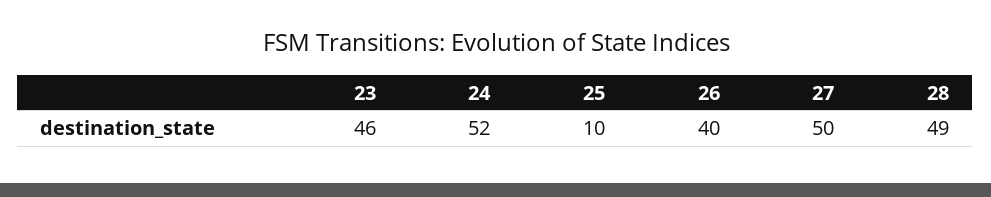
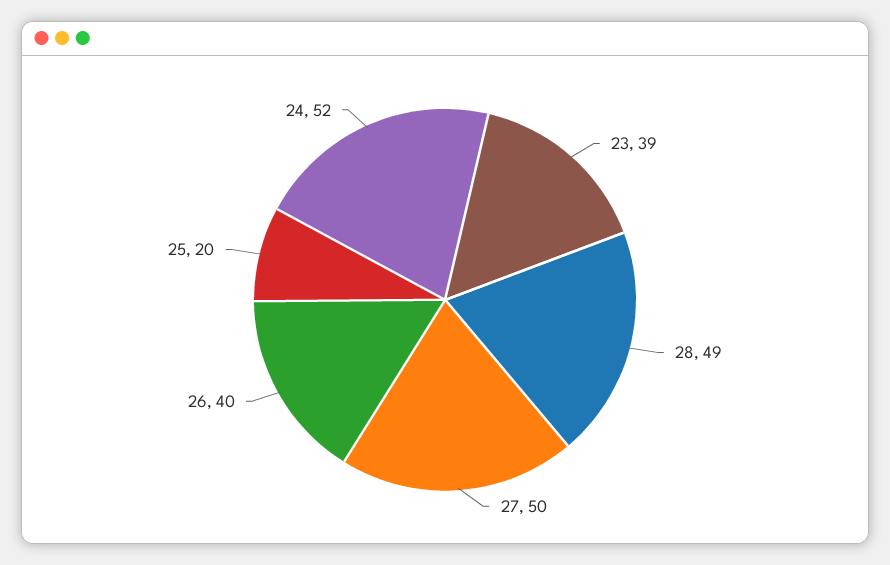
  {
-   "23": 46,
+   "23": 39,
    "24": 52,
-   "25": 10,
+   "25": 20,
    "26": 40,
    "27": 50,
    "28": 49
  }

